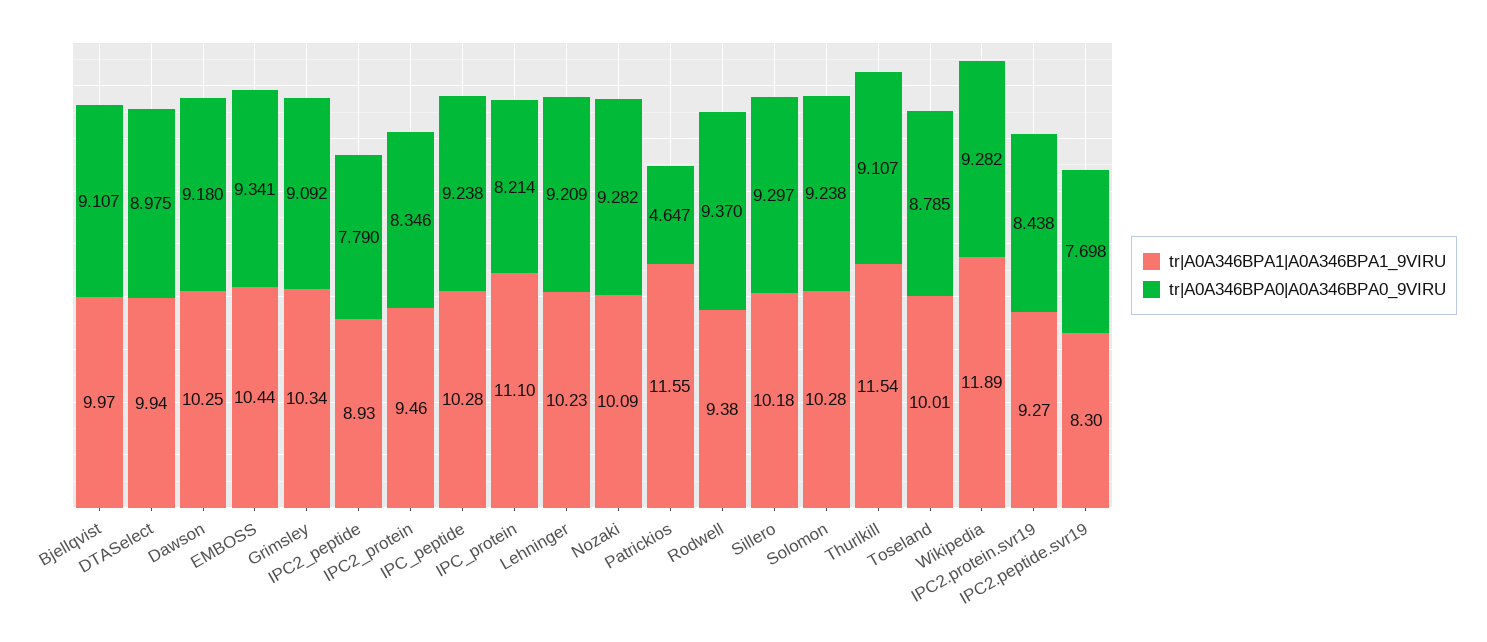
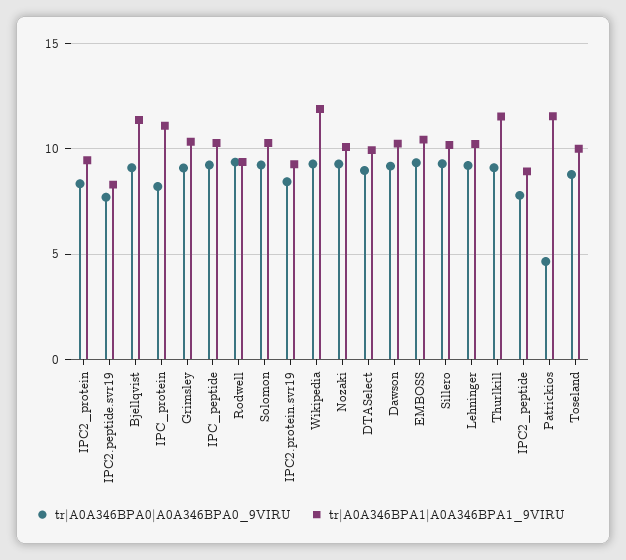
  {
    "tr|A0A346BPA1|A0A346BPA1_9VIRU": {
-     "Bjellqvist": 9.97,
+     "Bjellqvist": 11.5,
      "DTASelect": 9.94,
      "Dawson": 10.25,
      "EMBOSS": 10.44,
      "Grimsley": 10.34,
      "IPC2_peptide": 8.93,
      "IPC2_protein": 9.46,
      "IPC_peptide": 10.28,
      "IPC_protein": 11.1,
      "Lehninger": 10.23,
      "Nozaki": 10.09,
      "Patrickios": 11.55,
      "Rodwell": 9.38,
      "Sillero": 10.18,
      "Solomon": 10.28,
      "Thurlkill": 11.54,
      "Toseland": 10.01,
      "Wikipedia": 11.89,
      "IPC2.protein.svr19": 9.27,
      "IPC2.peptide.svr19": 8.3
    },
    "tr|A0A346BPA0|A0A346BPA0_9VIRU": {
      "Bjellqvist": 9.107,
      "DTASelect": 8.975,
      "Dawson": 9.18,
      "EMBOSS": 9.341,
      "Grimsley": 9.092,
      "IPC2_peptide": 7.79,
      "IPC2_protein": 8.346,
      "IPC_peptide": 9.238,
      "IPC_protein": 8.214,
      "Lehninger": 9.209,
      "Nozaki": 9.282,
      "Patrickios": 4.647,
      "Rodwell": 9.37,
      "Sillero": 9.297,
      "Solomon": 9.238,
      "Thurlkill": 9.107,
      "Toseland": 8.785,
      "Wikipedia": 9.282,
      "IPC2.protein.svr19": 8.438,
      "IPC2.peptide.svr19": 7.698
    }
  }

